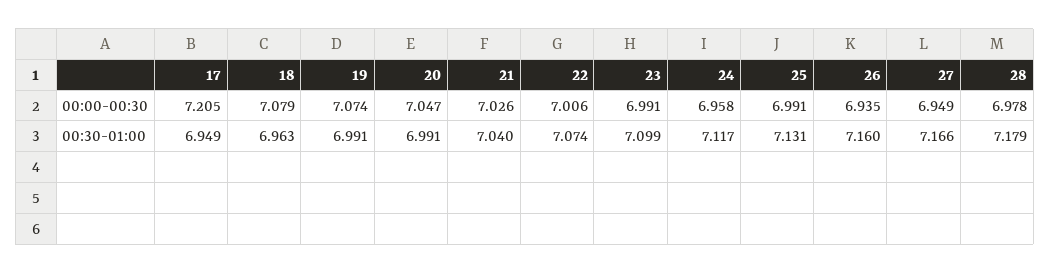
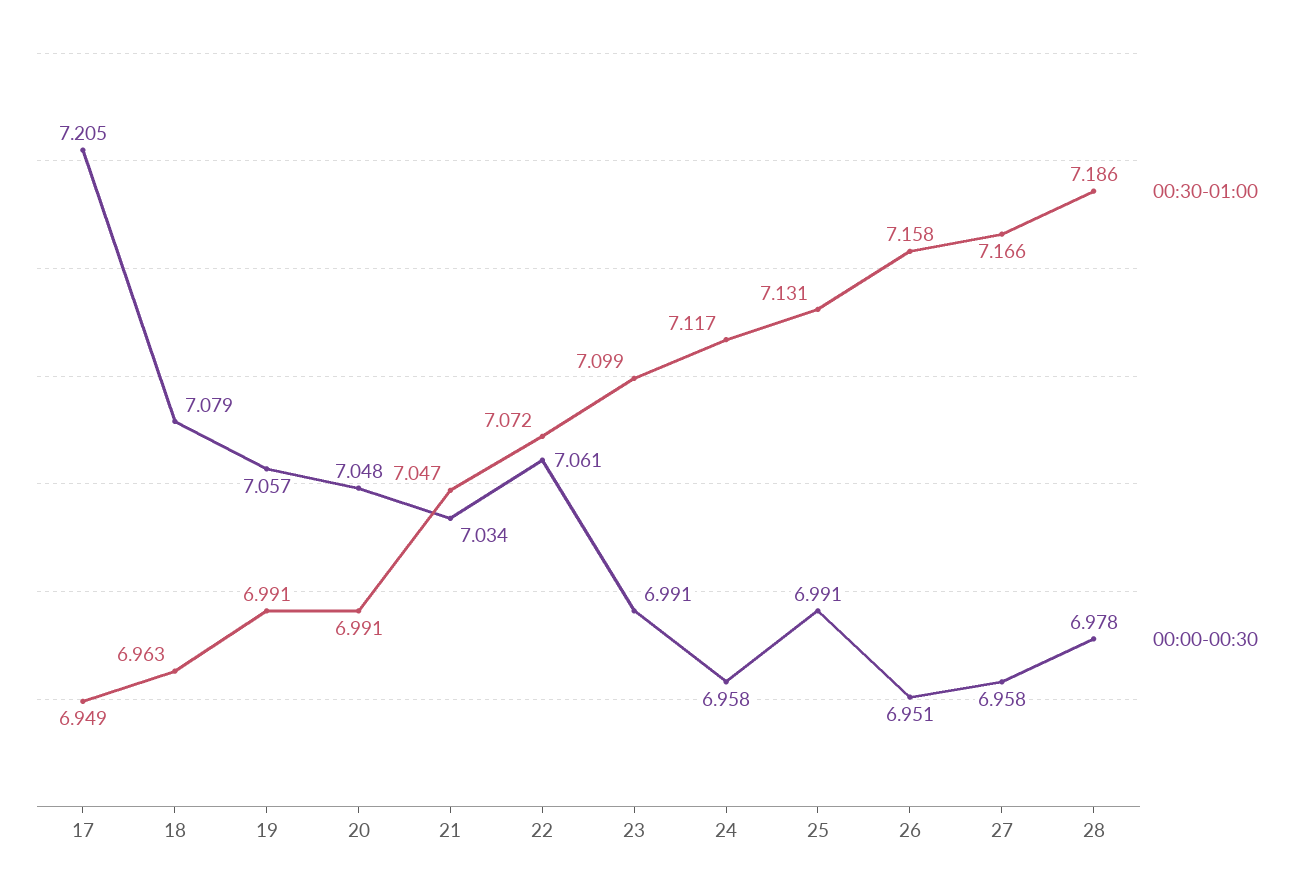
  {
    "00:00-00:30": {
      "17": 7.205,
      "18": 7.079,
-     "19": 7.074,
+     "19": 7.057,
-     "20": 7.047,
+     "20": 7.048,
-     "21": 7.026,
+     "21": 7.034,
-     "22": 7.006,
+     "22": 7.061,
      "23": 6.991,
      "24": 6.958,
      "25": 6.991,
-     "26": 6.935,
+     "26": 6.951,
-     "27": 6.949,
+     "27": 6.958,
      "28": 6.978
    },
    "00:30-01:00": {
      "17": 6.949,
      "18": 6.963,
      "19": 6.991,
      "20": 6.991,
-     "21": 7.04,
+     "21": 7.047,
-     "22": 7.074,
+     "22": 7.072,
      "23": 7.099,
      "24": 7.117,
      "25": 7.131,
-     "26": 7.16,
+     "26": 7.158,
      "27": 7.166,
-     "28": 7.179
+     "28": 7.186
    }
  }

